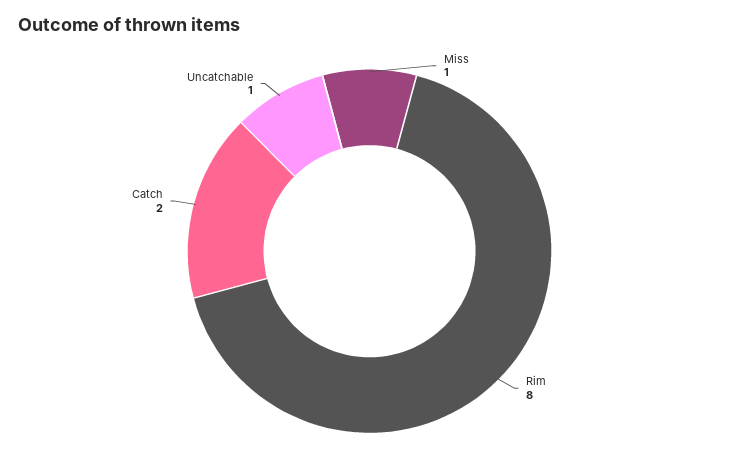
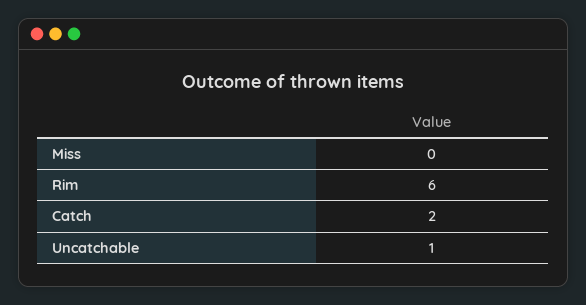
  {
-   "Miss": 1,
+   "Miss": 0,
-   "Rim": 8,
+   "Rim": 6,
    "Catch": 2,
    "Uncatchable": 1
  }

